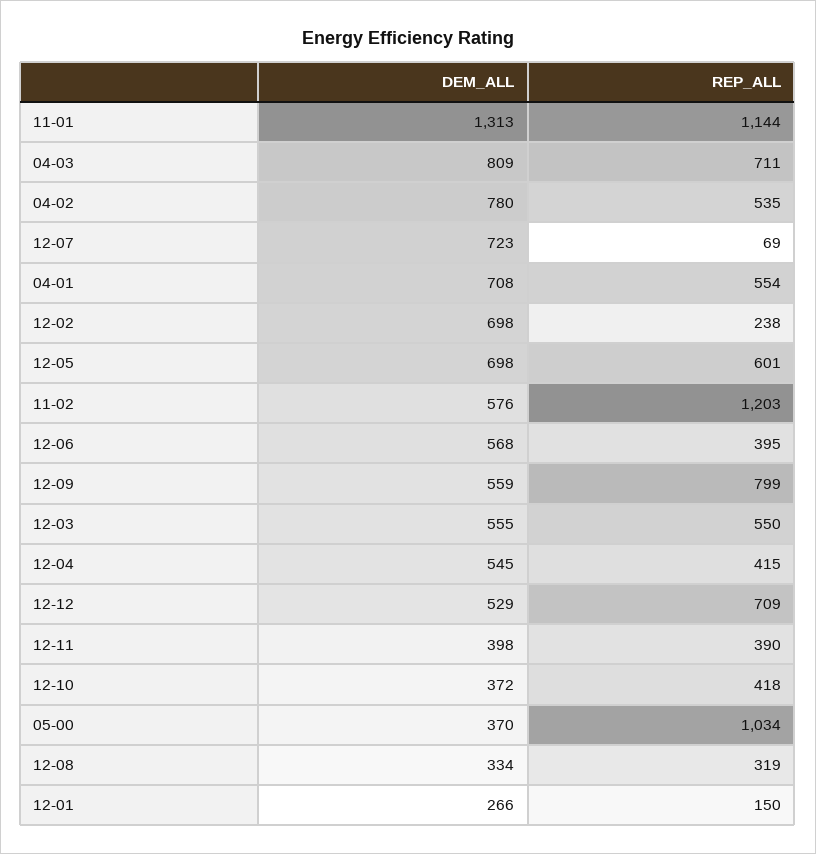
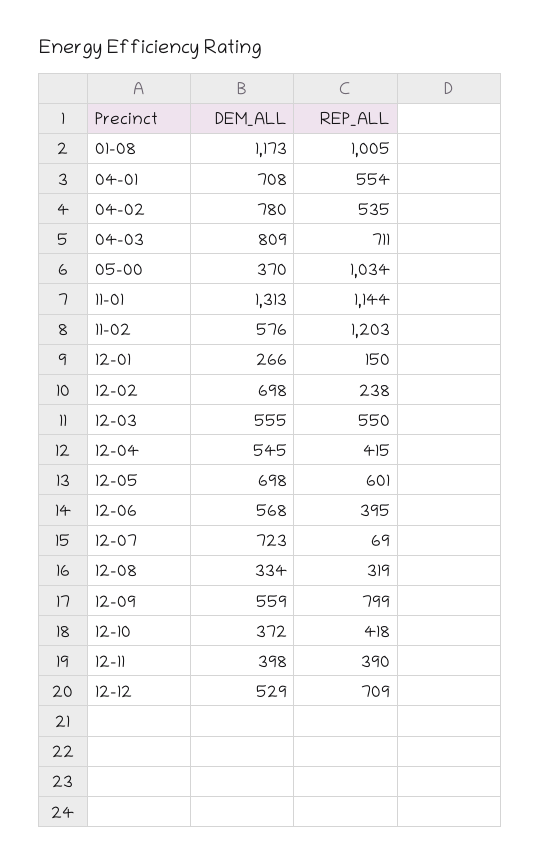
  {
    "DEM_ALL": {
      "11-01": 1313,
      "04-03": 809,
      "04-02": 780,
      "12-07": 723,
      "04-01": 708,
      "12-02": 698,
      "12-05": 698,
      "11-02": 576,
      "12-06": 568,
      "12-09": 559,
      "12-03": 555,
      "12-04": 545,
      "12-12": 529,
      "12-11": 398,
      "12-10": 372,
      "05-00": 370,
      "12-08": 334,
-     "12-01": 266
+     "12-01": 266,
+     "01-08": 1173
    },
    "REP_ALL": {
      "11-01": 1144,
      "04-03": 711,
      "04-02": 535,
      "12-07": 69,
      "04-01": 554,
      "12-02": 238,
      "12-05": 601,
      "11-02": 1203,
      "12-06": 395,
      "12-09": 799,
      "12-03": 550,
      "12-04": 415,
      "12-12": 709,
      "12-11": 390,
      "12-10": 418,
      "05-00": 1034,
      "12-08": 319,
-     "12-01": 150
+     "12-01": 150,
+     "01-08": 1005
    }
  }

